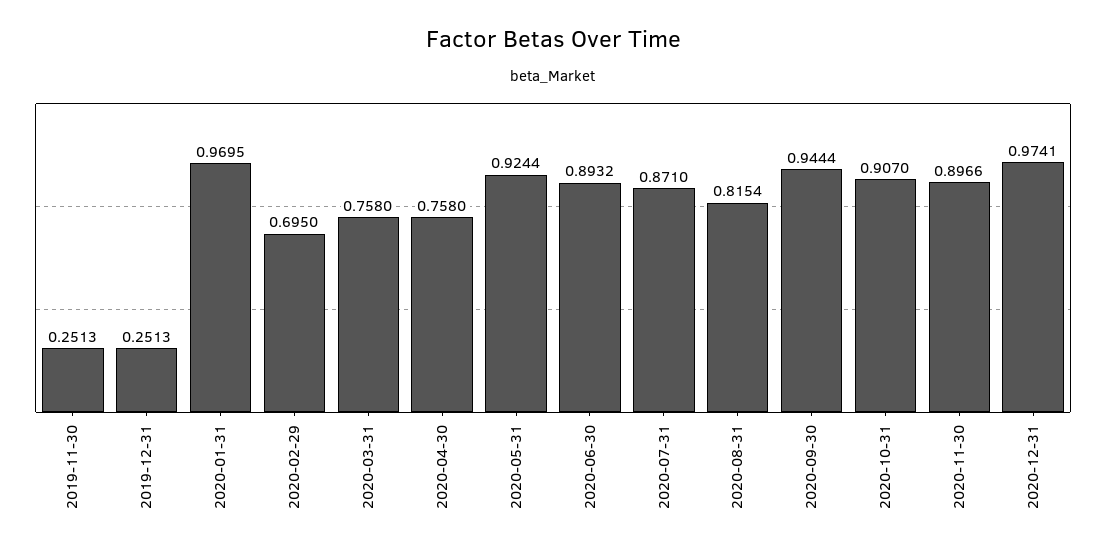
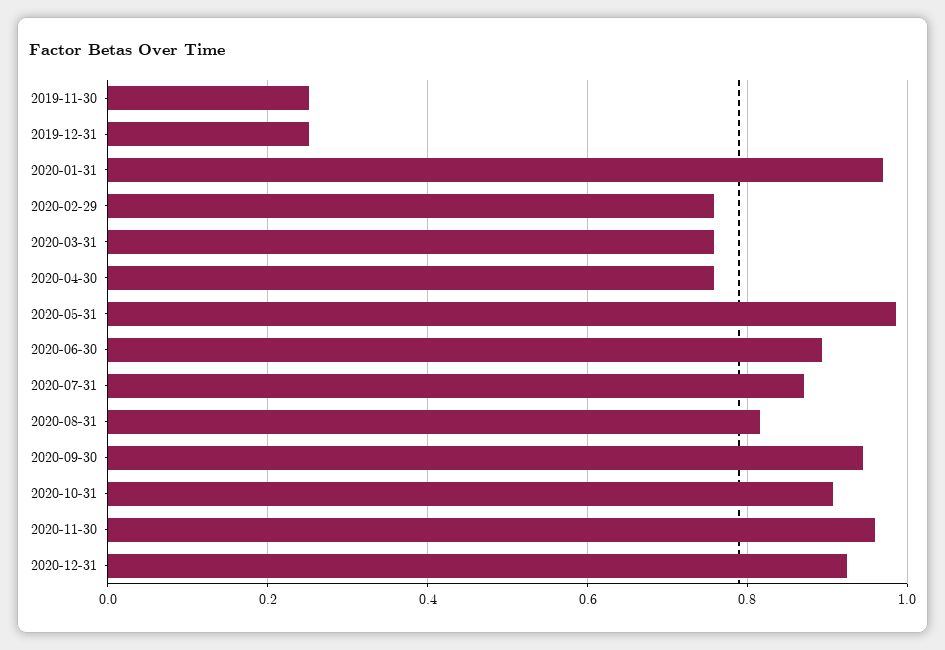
  {
    "2019-11-30": 0.2513,
    "2019-12-31": 0.2513,
    "2020-01-31": 0.9695,
-   "2020-02-29": 0.695,
+   "2020-02-29": 0.76,
    "2020-03-31": 0.758,
    "2020-04-30": 0.758,
-   "2020-05-31": 0.9244,
+   "2020-05-31": 0.98,
    "2020-06-30": 0.8932,
    "2020-07-31": 0.871,
    "2020-08-31": 0.8154,
    "2020-09-30": 0.9444,
    "2020-10-31": 0.907,
-   "2020-11-30": 0.8966,
+   "2020-11-30": 0.96,
-   "2020-12-31": 0.9741
+   "2020-12-31": 0.92
  }

